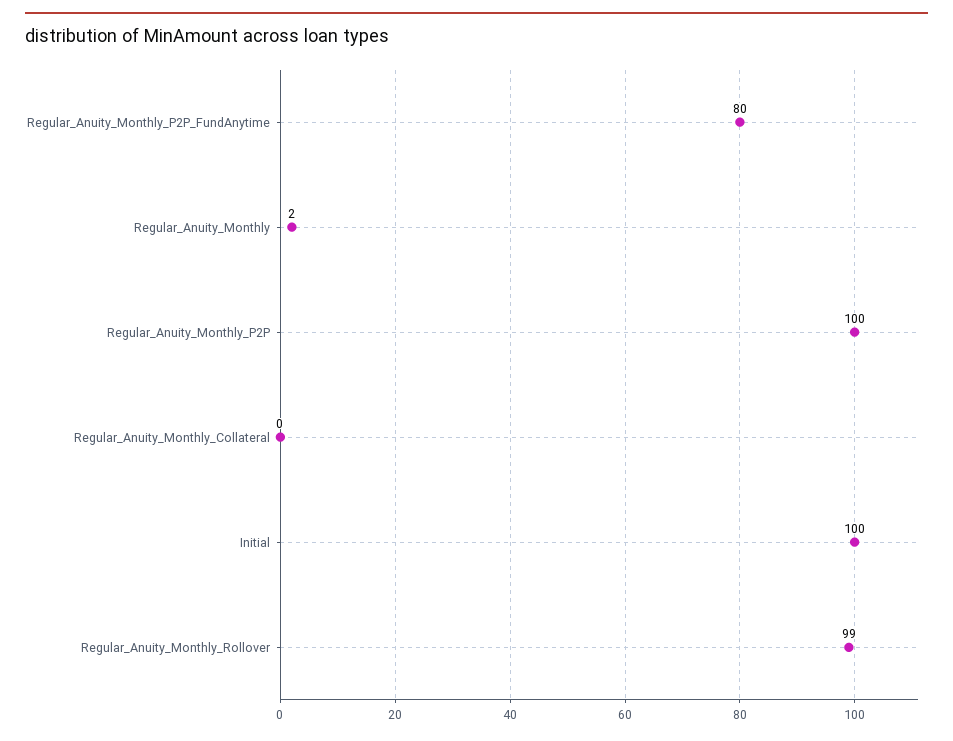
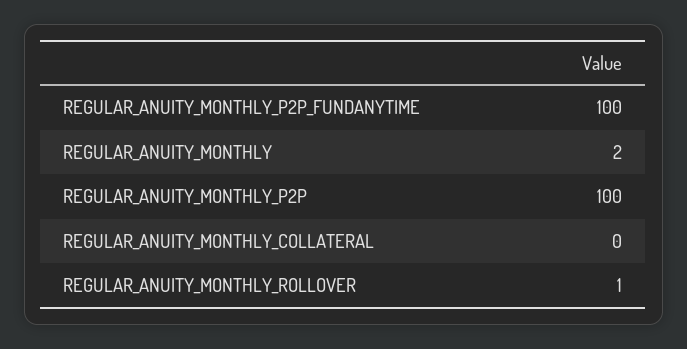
  {
-   "Regular_Anuity_Monthly_P2P_FundAnytime": 80,
+   "Regular_Anuity_Monthly_P2P_FundAnytime": 100,
    "Regular_Anuity_Monthly": 2,
    "Regular_Anuity_Monthly_P2P": 100,
    "Regular_Anuity_Monthly_Collateral": 0,
-   "Initial": 100,
-   "Regular_Anuity_Monthly_Rollover": 99
+   "Regular_Anuity_Monthly_Rollover": 1
  }

